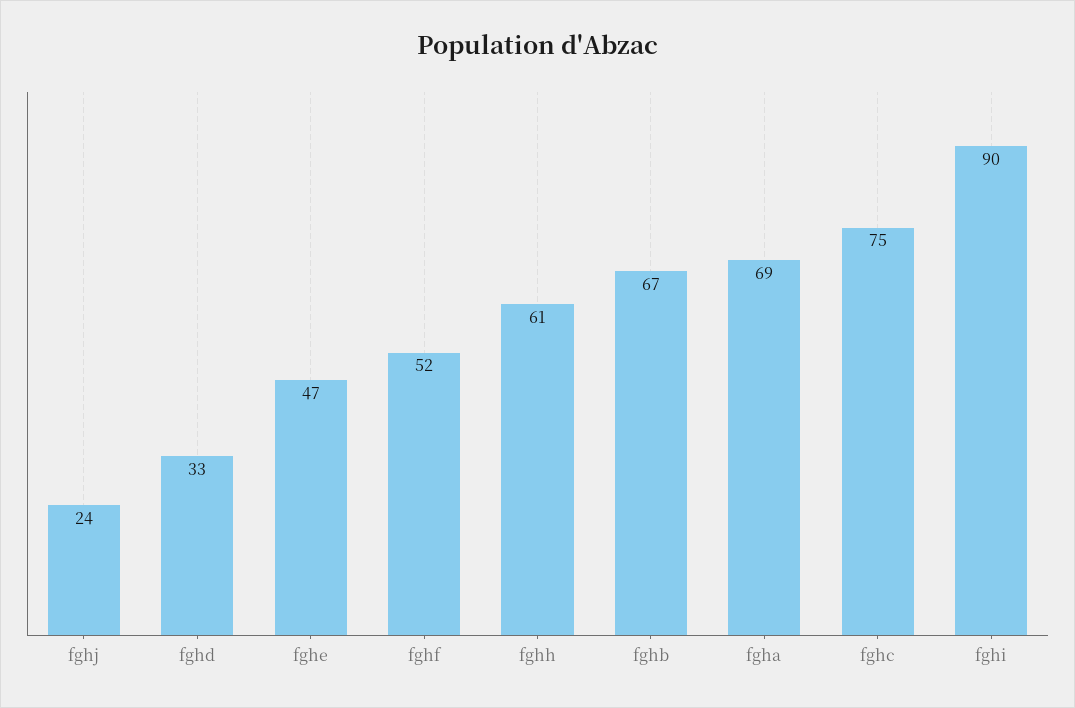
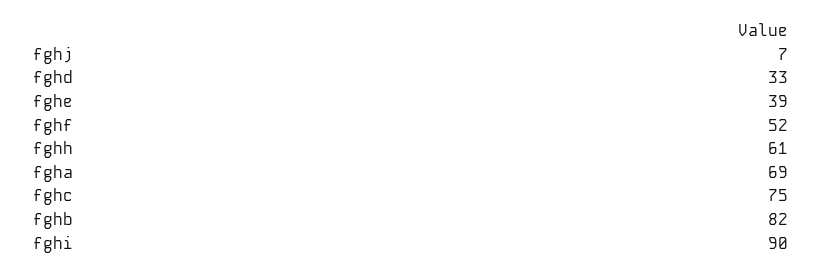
  {
-   "fghj": 24,
+   "fghj": 7,
    "fghd": 33,
-   "fghe": 47,
+   "fghe": 39,
    "fghf": 52,
    "fghh": 61,
-   "fghb": 67,
+   "fghb": 82,
    "fgha": 69,
    "fghc": 75,
    "fghi": 90
  }

